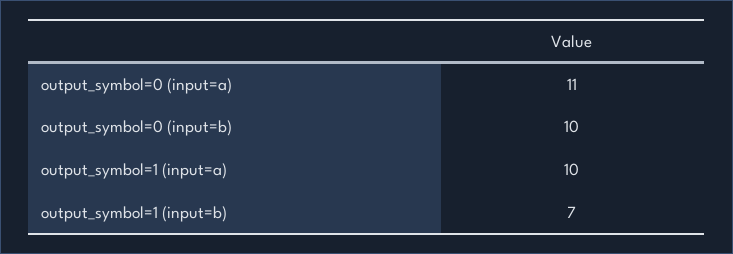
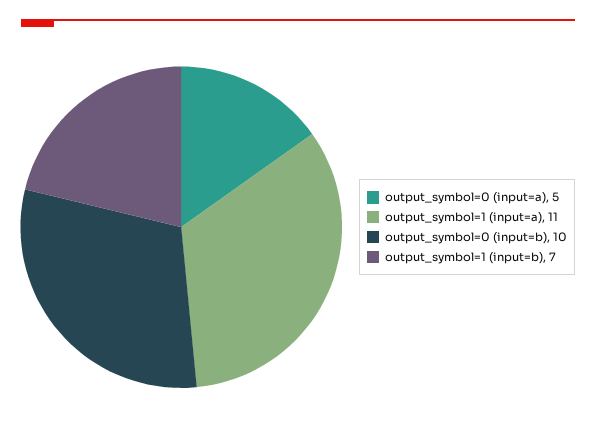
  {
-   "output_symbol=0 (input=a)": 11,
+   "output_symbol=0 (input=a)": 5,
    "output_symbol=0 (input=b)": 10,
-   "output_symbol=1 (input=a)": 10,
+   "output_symbol=1 (input=a)": 11,
    "output_symbol=1 (input=b)": 7
  }

